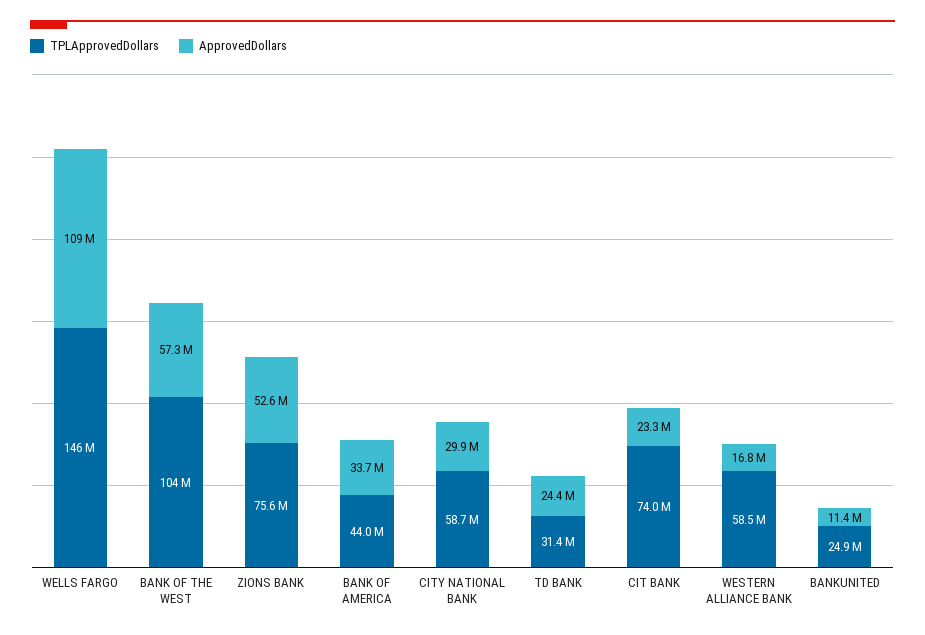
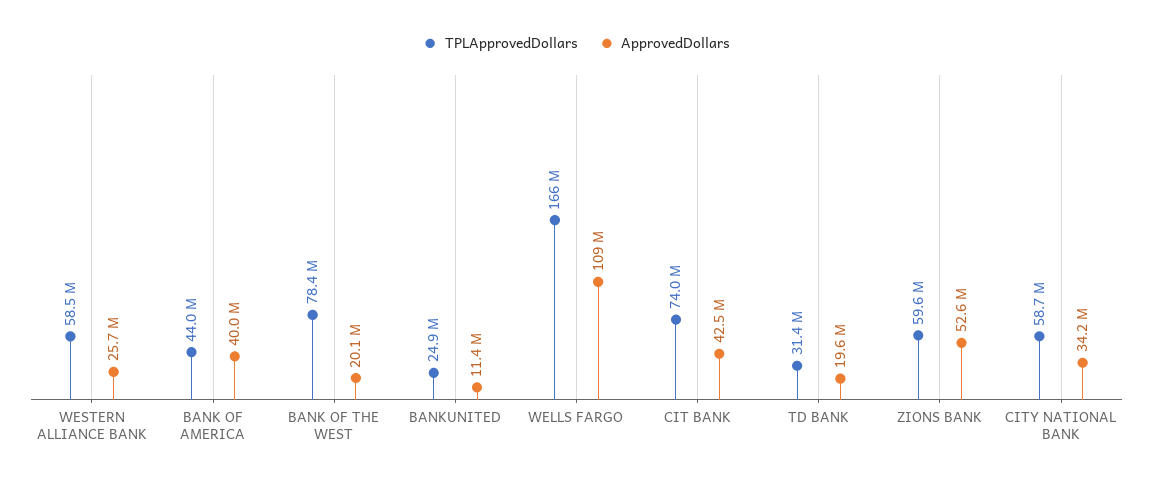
  {
    "TPLApprovedDollars": {
-     "WELLS FARGO": 146000000,
+     "WELLS FARGO": 166000000,
-     "BANK OF THE WEST": 104000000,
+     "BANK OF THE WEST": 78400000,
-     "ZIONS BANK": 75600000,
+     "ZIONS BANK": 59600000,
      "BANK OF AMERICA": 44000000,
      "CITY NATIONAL BANK": 58700000,
      "TD BANK": 31400000,
      "CIT BANK": 74000000,
      "WESTERN ALLIANCE BANK": 58500000,
      "BANKUNITED": 24900000
    },
    "ApprovedDollars": {
      "WELLS FARGO": 109000000,
-     "BANK OF THE WEST": 57300000,
+     "BANK OF THE WEST": 20100000,
      "ZIONS BANK": 52600000,
-     "BANK OF AMERICA": 33700000,
+     "BANK OF AMERICA": 40000000,
-     "CITY NATIONAL BANK": 29900000,
+     "CITY NATIONAL BANK": 34200000,
-     "TD BANK": 24400000,
+     "TD BANK": 19600000,
-     "CIT BANK": 23300000,
+     "CIT BANK": 42500000,
-     "WESTERN ALLIANCE BANK": 16800000,
+     "WESTERN ALLIANCE BANK": 25700000,
      "BANKUNITED": 11400000
    }
  }

